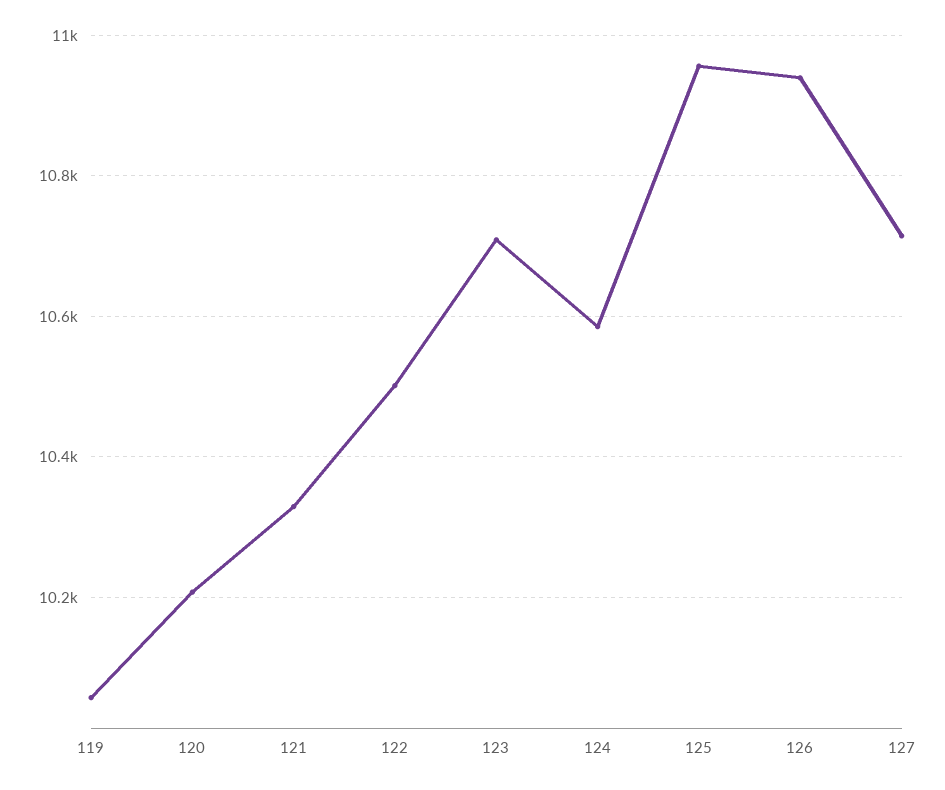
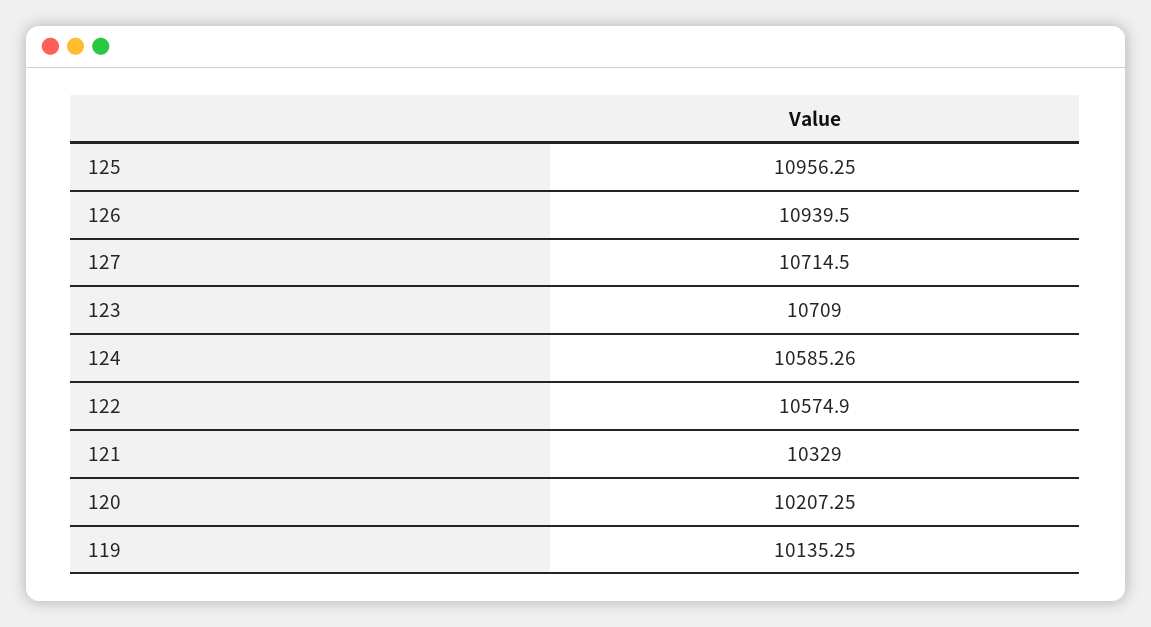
  {
-   "119": 10060,
+   "119": 10135.25,
    "120": 10207.25,
    "121": 10329,
-   "122": 10500,
+   "122": 10574.9,
    "123": 10709,
    "124": 10585.26,
    "125": 10956.25,
    "126": 10939.5,
    "127": 10714.5
  }

